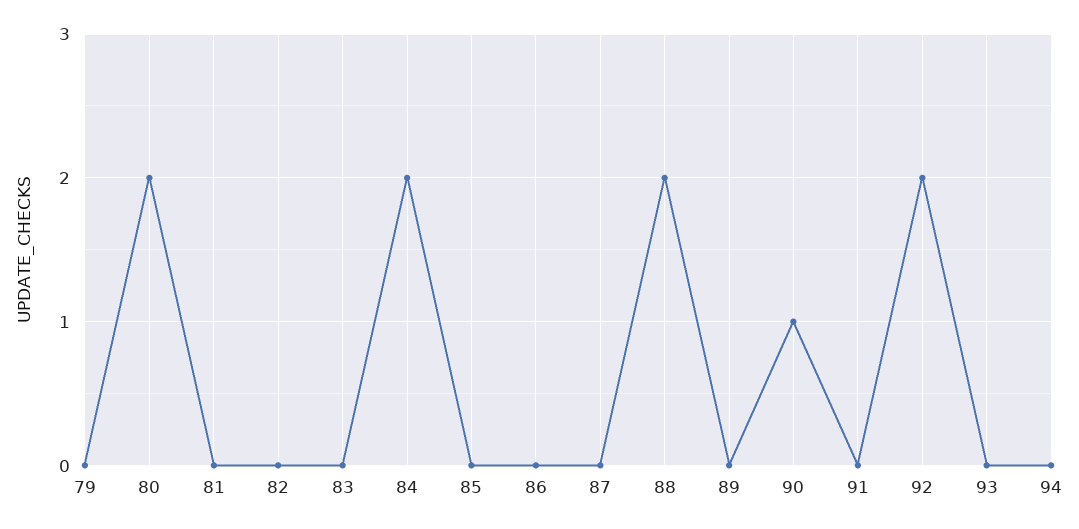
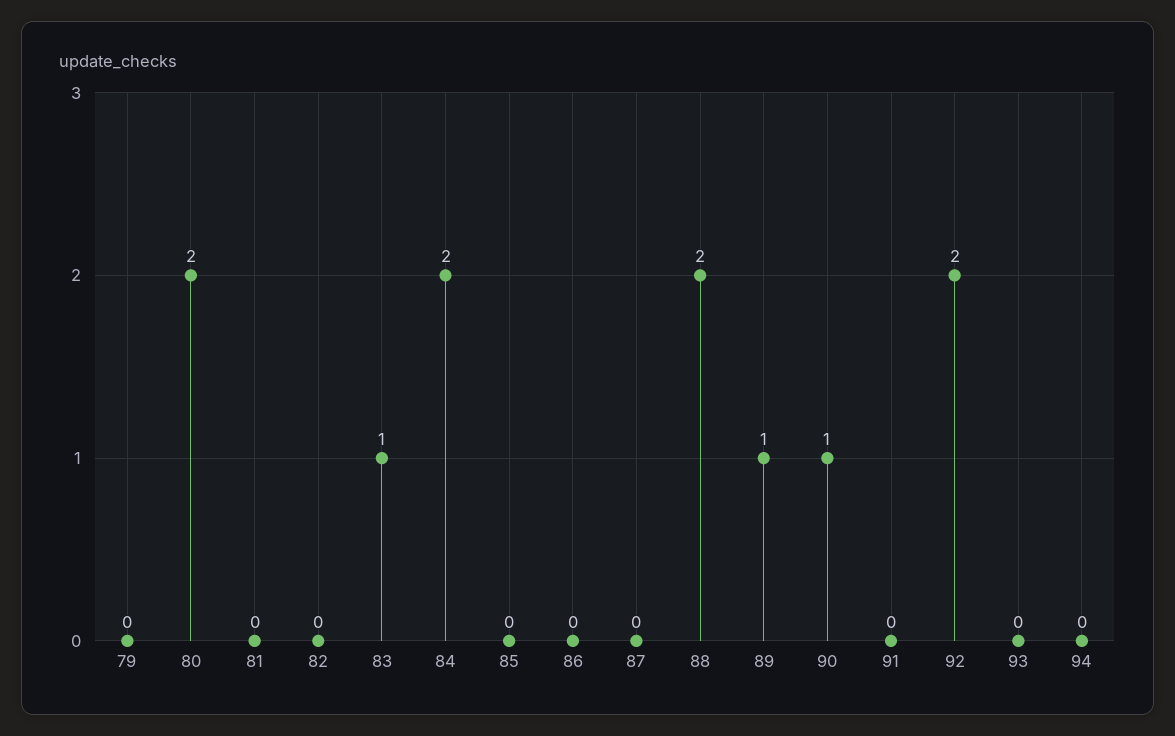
  {
    "79": 0,
    "80": 2,
    "81": 0,
    "82": 0,
-   "83": 0,
+   "83": 1,
    "84": 2,
    "85": 0,
    "86": 0,
    "87": 0,
    "88": 2,
-   "89": 0,
+   "89": 1,
    "90": 1,
    "91": 0,
    "92": 2,
    "93": 0,
    "94": 0
  }

